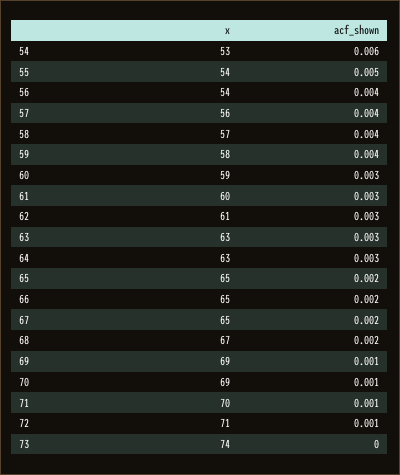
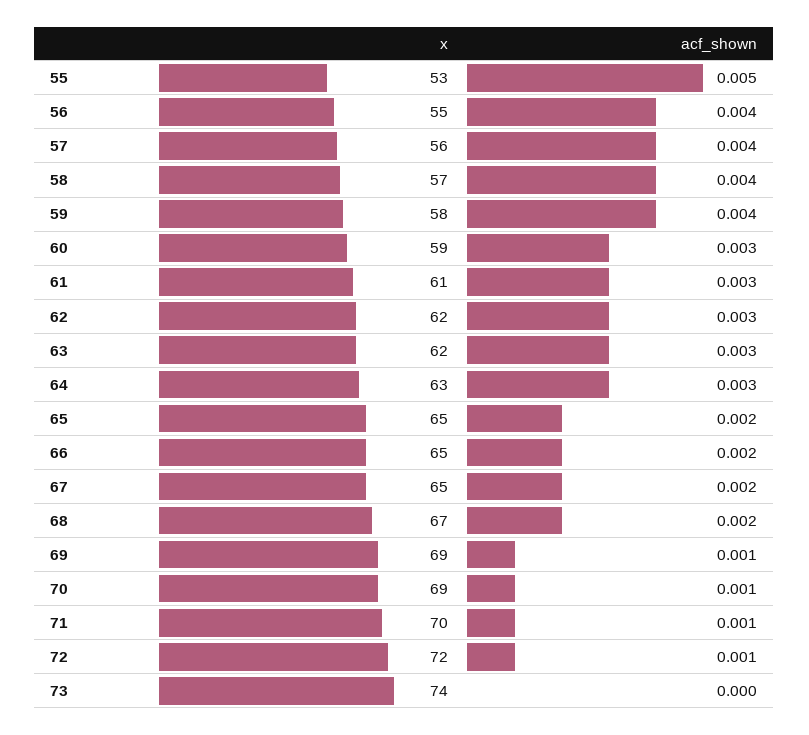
  {
    "x": {
-     "54": 53,
-     "55": 54,
+     "55": 53,
-     "56": 54,
+     "56": 55,
      "57": 56,
      "58": 57,
      "59": 58,
      "60": 59,
-     "61": 60,
+     "61": 61,
-     "62": 61,
+     "62": 62,
-     "63": 63,
+     "63": 62,
      "64": 63,
      "65": 65,
      "66": 65,
      "67": 65,
      "68": 67,
      "69": 69,
      "70": 69,
      "71": 70,
-     "72": 71,
+     "72": 72,
      "73": 74
    },
    "acf_shown": {
-     "54": 0.006,
      "55": 0.005,
      "56": 0.004,
      "57": 0.004,
      "58": 0.004,
      "59": 0.004,
      "60": 0.003,
      "61": 0.003,
      "62": 0.003,
      "63": 0.003,
      "64": 0.003,
      "65": 0.002,
      "66": 0.002,
      "67": 0.002,
      "68": 0.002,
      "69": 0.001,
      "70": 0.001,
      "71": 0.001,
      "72": 0.001,
      "73": 0
    }
  }

